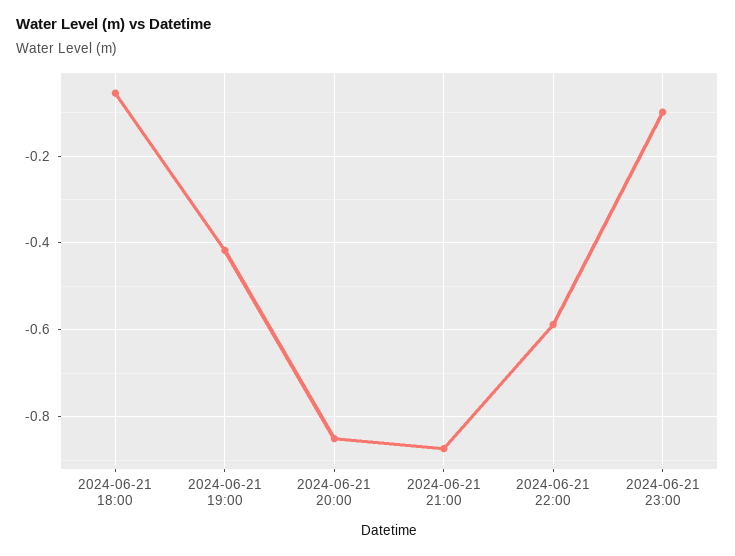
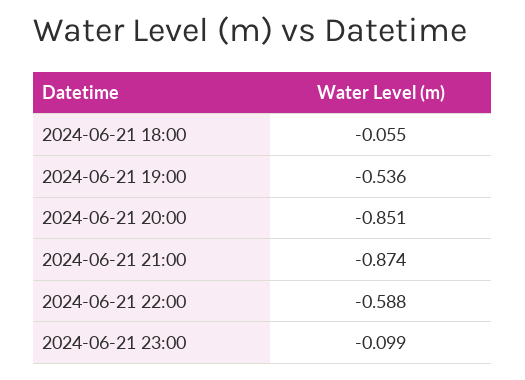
  {
    "2024-06-21 18:00": -0.055,
-   "2024-06-21 19:00": -0.42,
+   "2024-06-21 19:00": -0.536,
    "2024-06-21 20:00": -0.851,
    "2024-06-21 21:00": -0.874,
    "2024-06-21 22:00": -0.588,
    "2024-06-21 23:00": -0.099
  }

